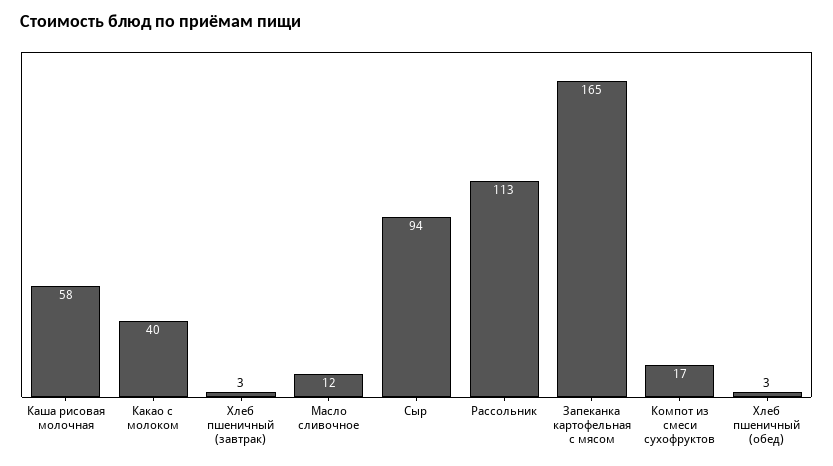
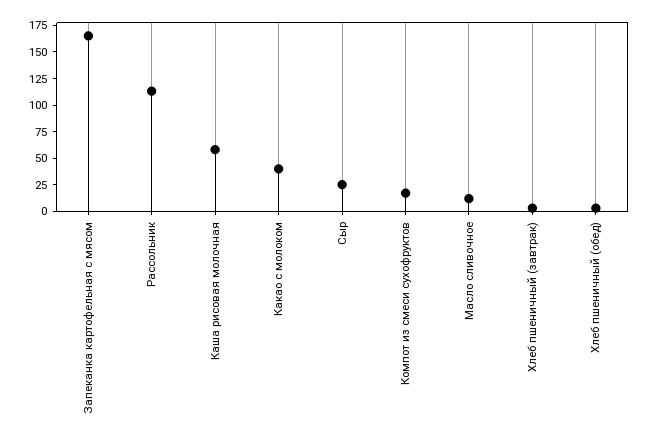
  {
    "Каша рисовая молочная": 58,
    "Какао с молоком": 40,
    "Хлеб пшеничный (завтрак)": 3,
    "Масло сливочное": 12,
-   "Сыр": 94,
+   "Сыр": 25,
    "Рассольник": 113,
    "Запеканка картофельная с мясом": 165,
    "Компот из смеси сухофруктов": 17,
    "Хлеб пшеничный (обед)": 3
  }

